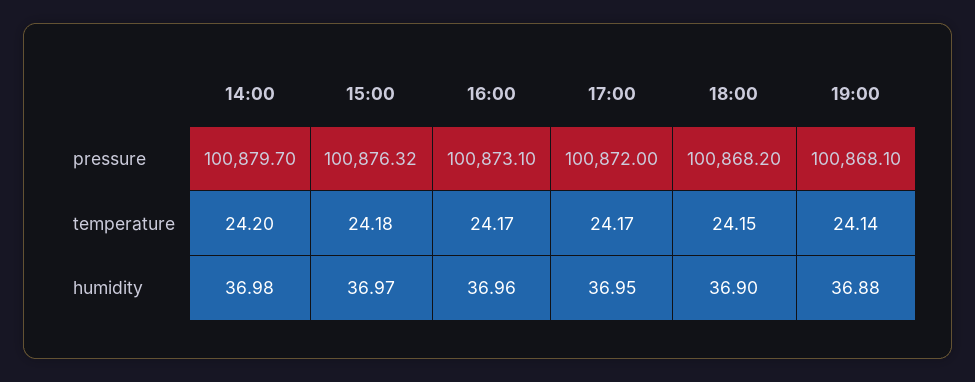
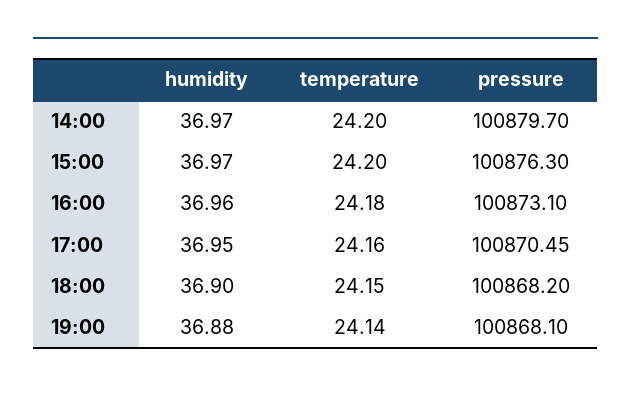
  {
    "14:00": {
      "pressure": 100879.7,
      "temperature": 24.2,
-     "humidity": 36.98
+     "humidity": 36.97
    },
    "15:00": {
-     "pressure": 100876.32,
+     "pressure": 100876.3,
-     "temperature": 24.18,
+     "temperature": 24.2,
      "humidity": 36.97
    },
    "16:00": {
      "pressure": 100873.1,
-     "temperature": 24.17,
+     "temperature": 24.18,
      "humidity": 36.96
    },
    "17:00": {
-     "pressure": 100872,
+     "pressure": 100870.45,
-     "temperature": 24.17,
+     "temperature": 24.16,
      "humidity": 36.95
    },
    "18:00": {
      "pressure": 100868.2,
      "temperature": 24.15,
      "humidity": 36.9
    },
    "19:00": {
      "pressure": 100868.1,
      "temperature": 24.14,
      "humidity": 36.88
    }
  }

